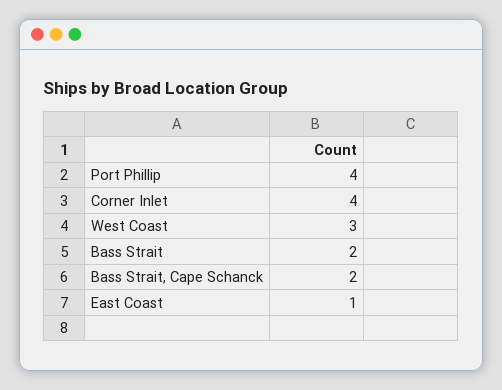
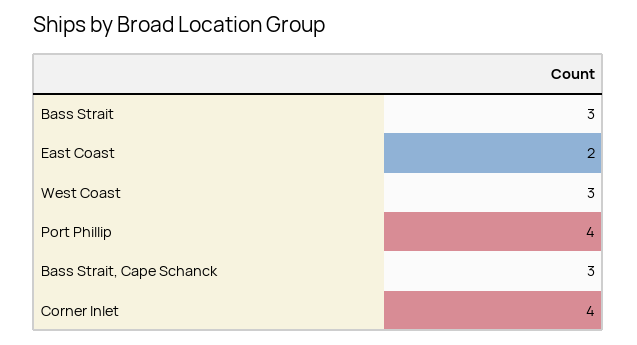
  {
    "Port Phillip": 4,
    "Corner Inlet": 4,
    "West Coast": 3,
-   "Bass Strait": 2,
+   "Bass Strait": 3,
-   "Bass Strait, Cape Schanck": 2,
+   "Bass Strait, Cape Schanck": 3,
-   "East Coast": 1
+   "East Coast": 2
  }

